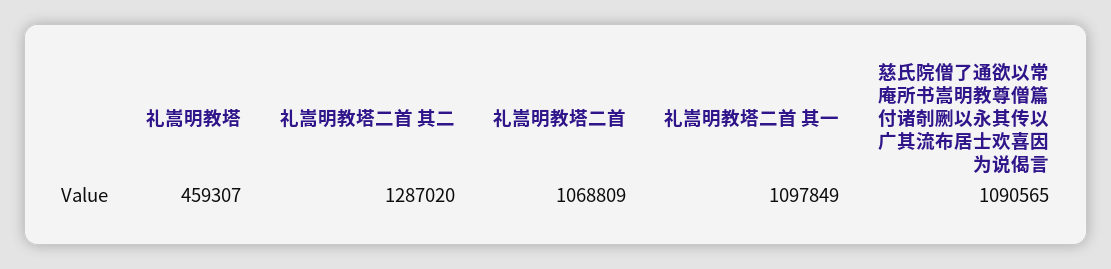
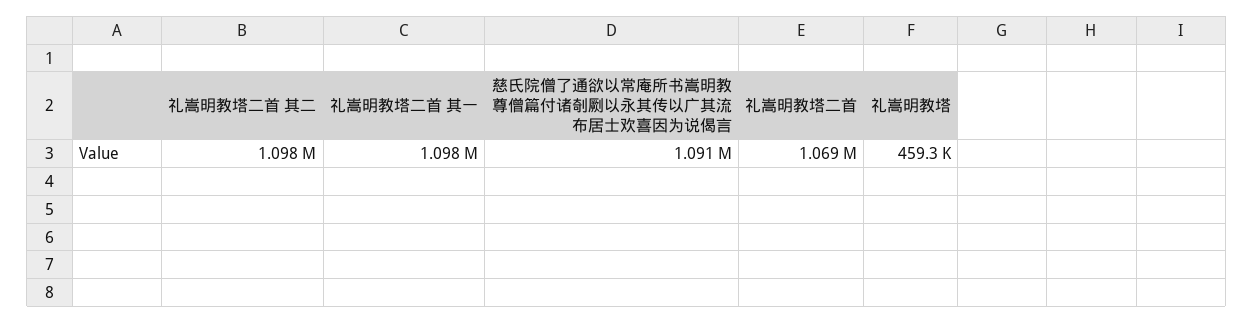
  {
    "礼嵩明教塔": 459307,
-   "礼嵩明教塔二首 其二": 1287020,
+   "礼嵩明教塔二首 其二": 1098000,
    "礼嵩明教塔二首": 1068809,
    "礼嵩明教塔二首 其一": 1097849,
    "慈氏院僧了通欲以常庵所书嵩明教尊僧篇付诸剞劂以永其传以广其流布居士欢喜因为说偈言": 1090565
  }

